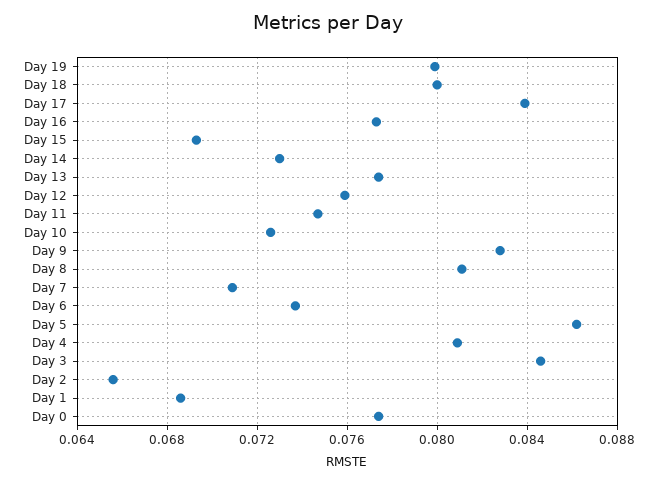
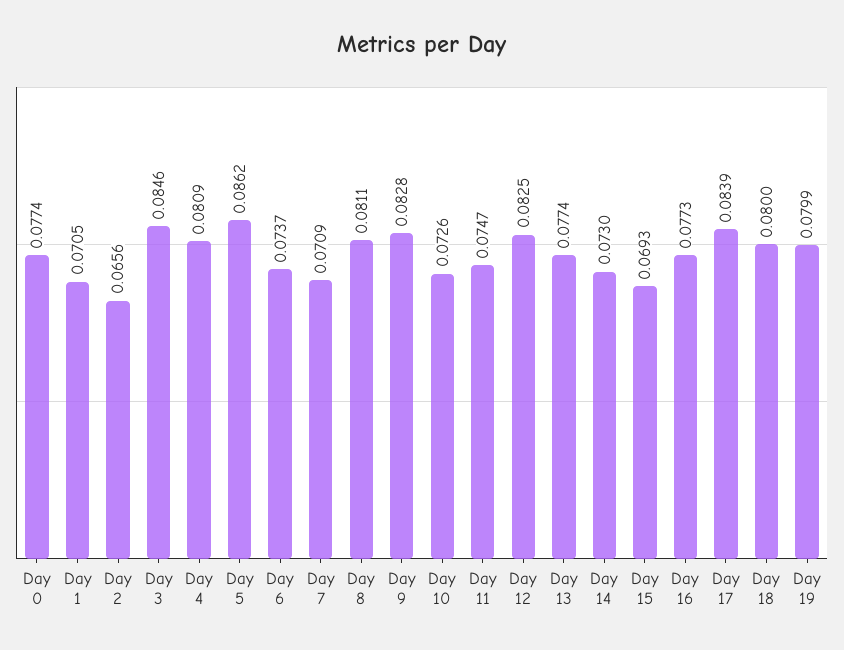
  {
    "Day 19": 0.0799,
    "Day 18": 0.08,
    "Day 17": 0.0839,
    "Day 16": 0.0773,
    "Day 15": 0.0693,
    "Day 14": 0.073,
    "Day 13": 0.0774,
-   "Day 12": 0.076,
+   "Day 12": 0.0825,
    "Day 11": 0.0747,
    "Day 10": 0.0726,
    "Day 9": 0.0828,
    "Day 8": 0.0811,
    "Day 7": 0.0709,
    "Day 6": 0.0737,
    "Day 5": 0.0862,
    "Day 4": 0.0809,
    "Day 3": 0.0846,
    "Day 2": 0.0656,
-   "Day 1": 0.0685,
+   "Day 1": 0.0705,
    "Day 0": 0.0774
  }

